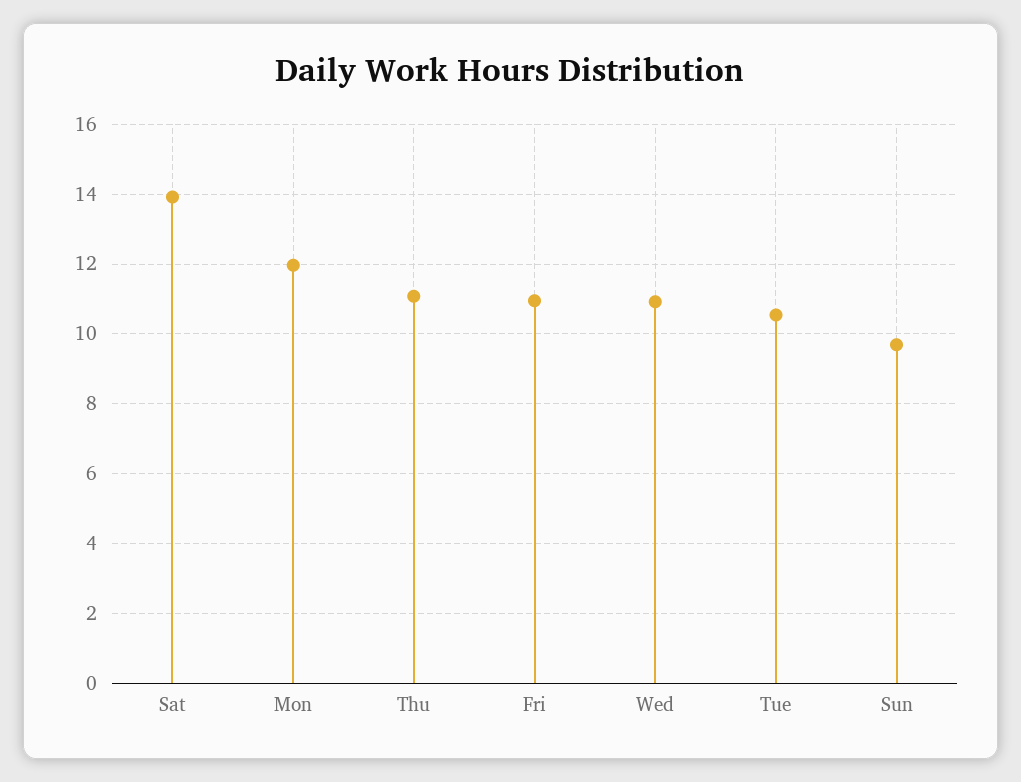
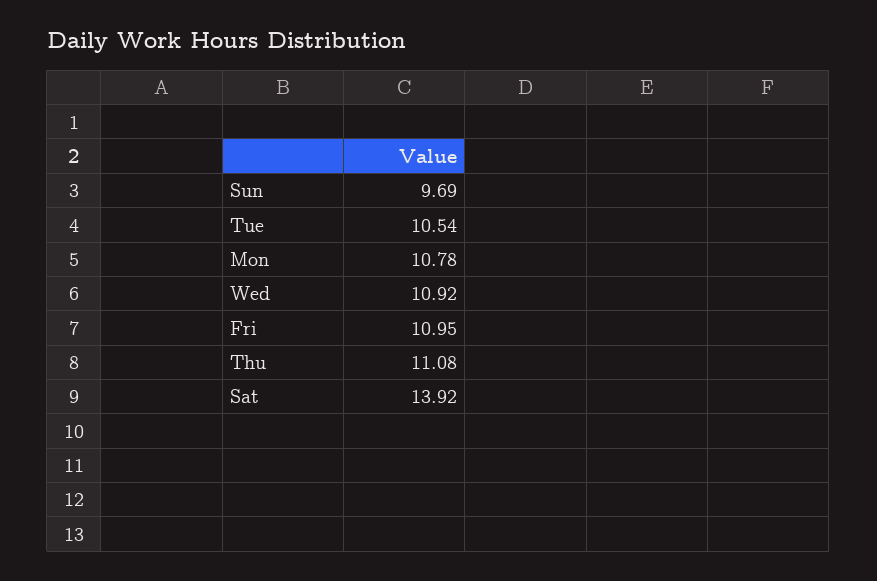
  {
    "Sat": 13.92,
-   "Mon": 12,
+   "Mon": 10.78,
    "Thu": 11.08,
    "Fri": 10.95,
    "Wed": 10.92,
    "Tue": 10.54,
    "Sun": 9.69
  }

